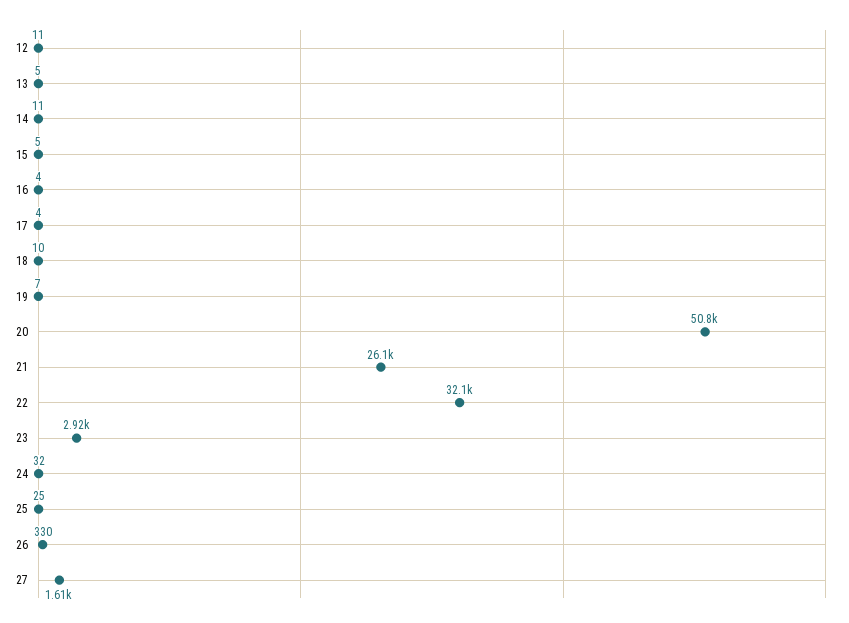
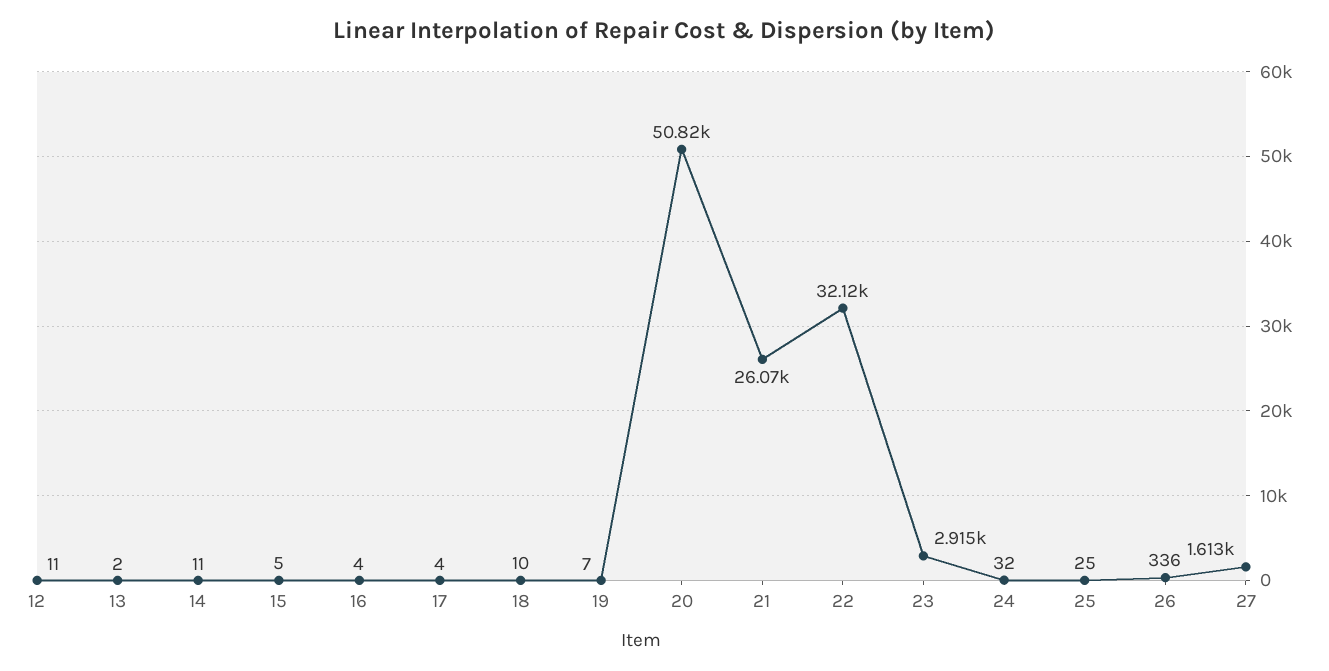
  {
    "12": 11,
-   "13": 5,
+   "13": 2,
    "14": 11,
    "15": 5,
    "16": 4,
    "17": 4,
    "18": 10,
    "19": 7,
    "20": 50820,
    "21": 26070,
    "22": 32120,
    "23": 2915,
    "24": 32,
    "25": 25,
-   "26": 330,
+   "26": 336,
    "27": 1613
  }

